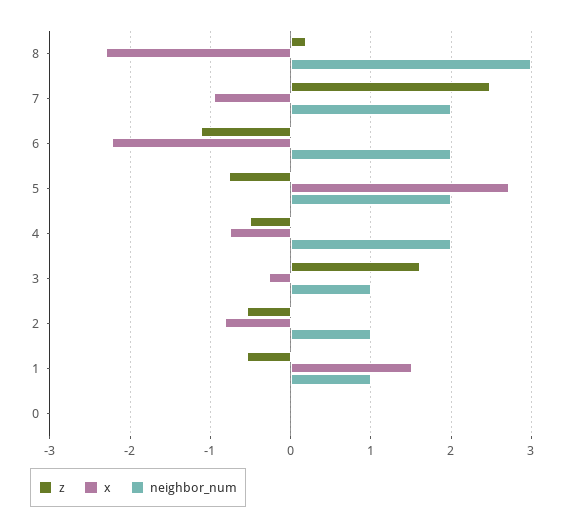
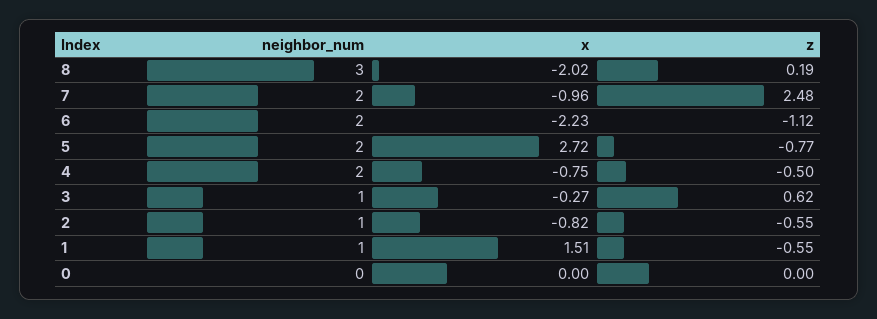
  {
    "z": {
      "8": 0.19,
      "7": 2.48,
      "6": -1.12,
      "5": -0.77,
      "4": -0.5,
-     "3": 1.6,
+     "3": 0.62,
      "2": -0.55,
      "1": -0.55,
      "0": 0
    },
    "x": {
-     "8": -2.3,
+     "8": -2.02,
      "7": -0.96,
      "6": -2.23,
      "5": 2.72,
      "4": -0.75,
      "3": -0.27,
      "2": -0.82,
      "1": 1.51,
      "0": 0
    },
    "neighbor_num": {
      "8": 3,
      "7": 2,
      "6": 2,
      "5": 2,
      "4": 2,
      "3": 1,
      "2": 1,
      "1": 1,
      "0": 0
    }
  }

